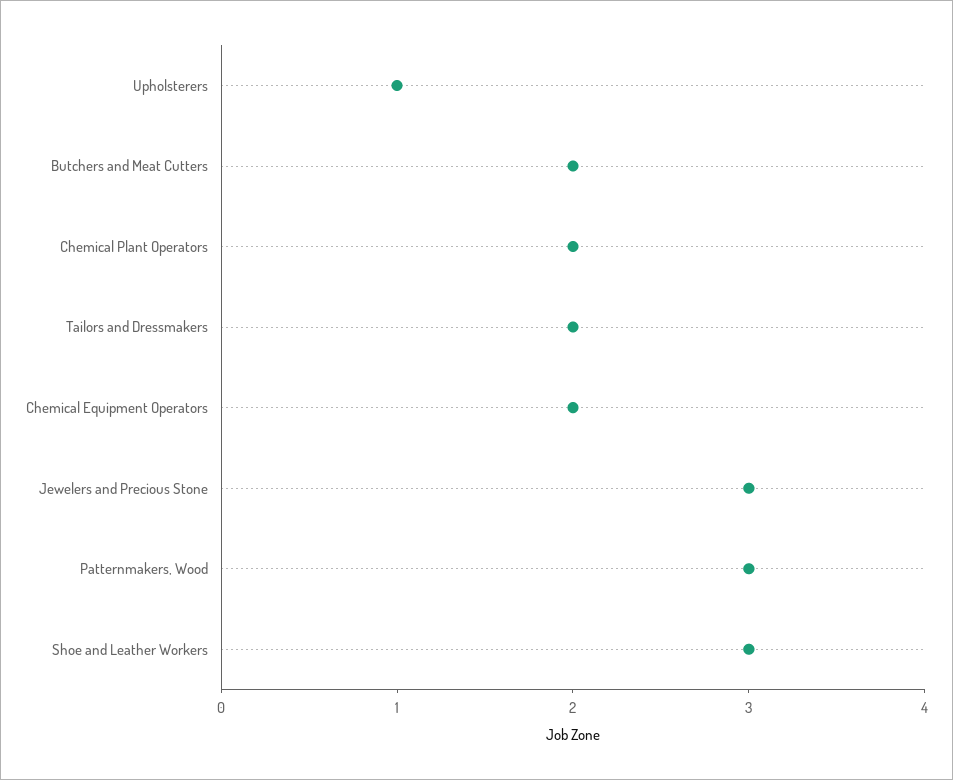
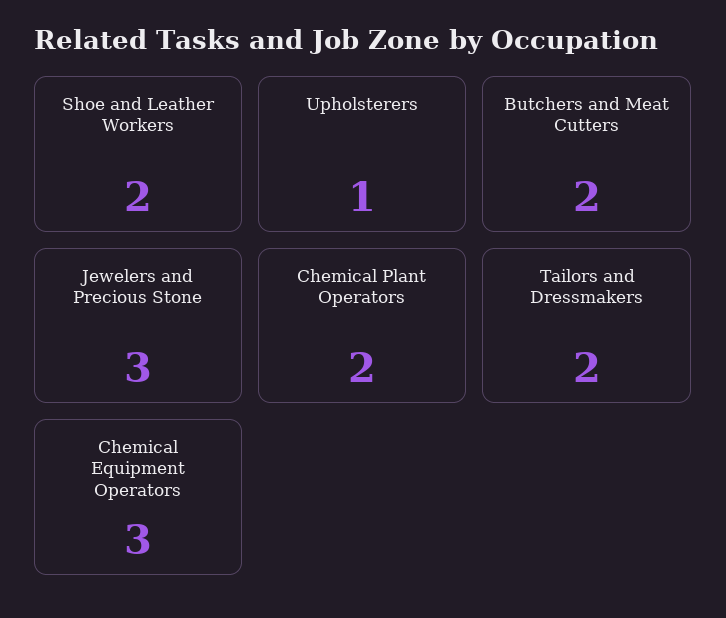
  {
    "Upholsterers": 1,
    "Butchers and Meat Cutters": 2,
    "Chemical Plant Operators": 2,
    "Tailors and Dressmakers": 2,
-   "Chemical Equipment Operators": 2,
+   "Chemical Equipment Operators": 3,
    "Jewelers and Precious Stone": 3,
-   "Patternmakers, Wood": 3,
-   "Shoe and Leather Workers": 3
+   "Shoe and Leather Workers": 2
  }

